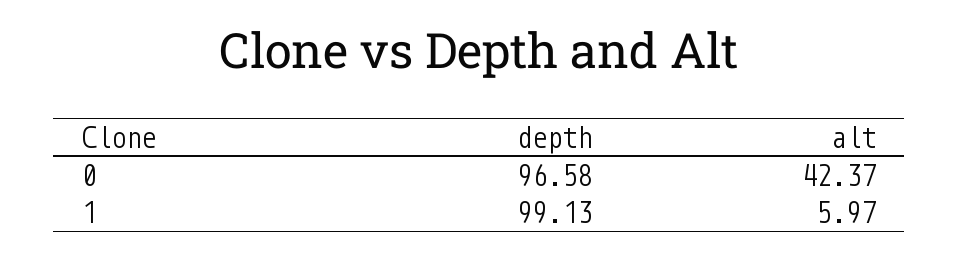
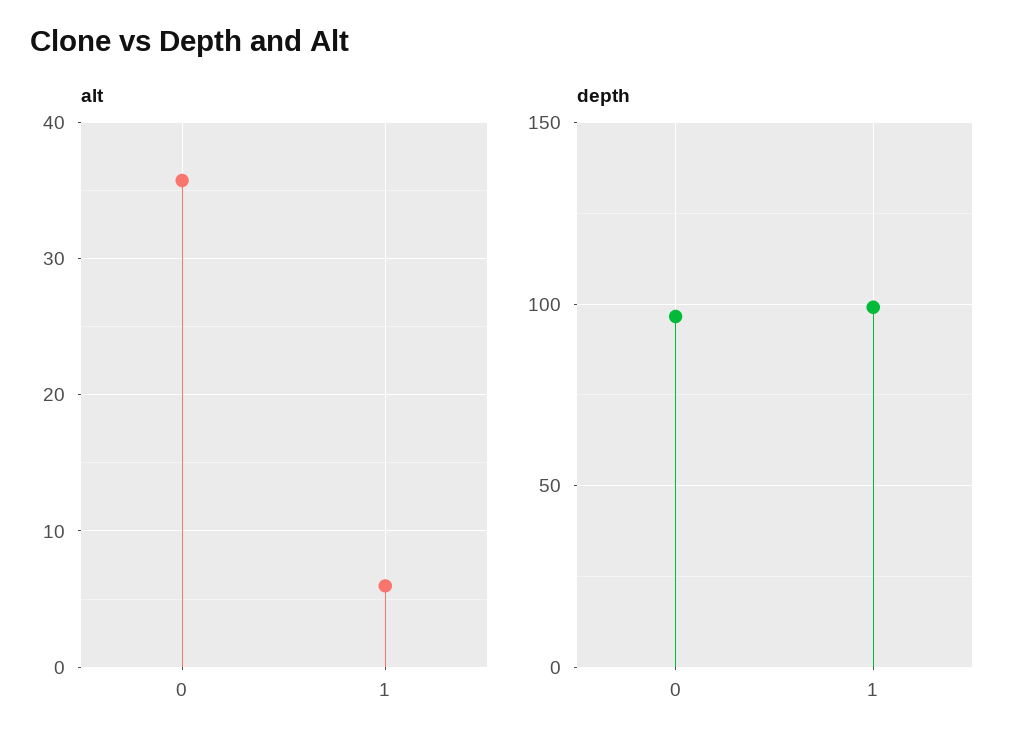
  {
    "depth": {
      "0": 96.58,
      "1": 99.13
    },
    "alt": {
-     "0": 42.37,
+     "0": 36,
      "1": 5.97
    }
  }

